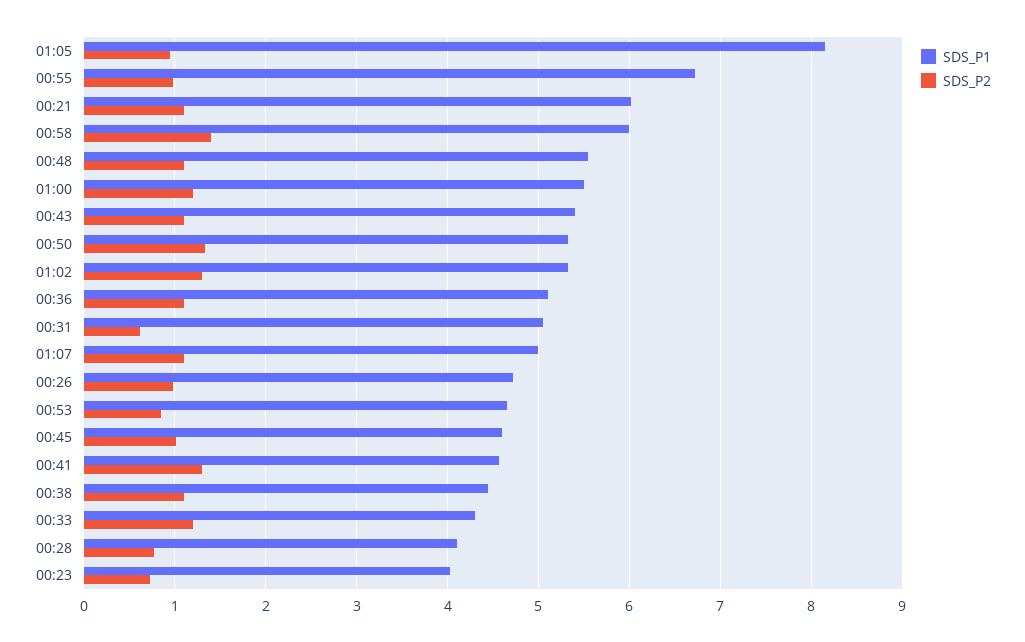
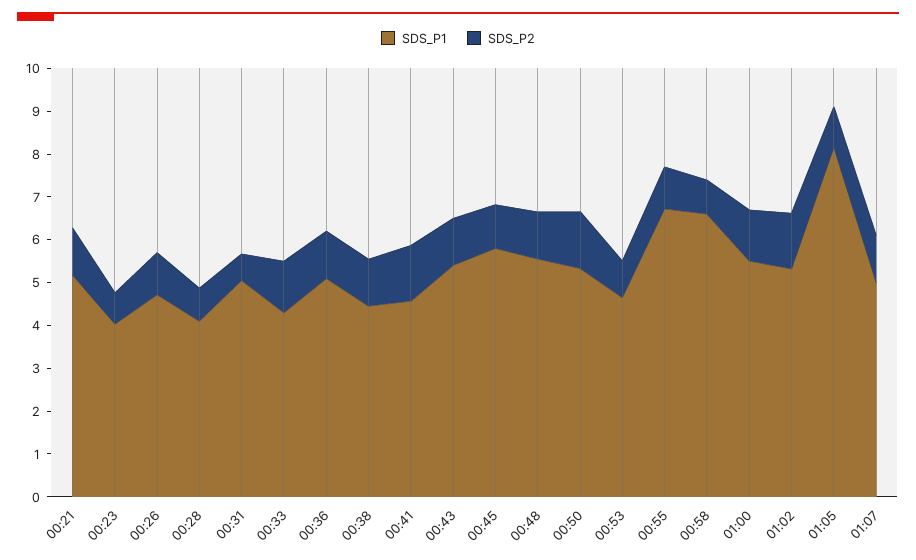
  {
    "SDS_P1": {
      "01:05": 8.2,
      "00:55": 6.7,
-     "00:21": 6,
+     "00:21": 5.2,
-     "00:58": 6,
+     "00:58": 6.6,
      "00:48": 5.6,
      "01:00": 5.5,
      "00:43": 5.4,
      "00:50": 5.3,
      "01:02": 5.3,
      "00:36": 5.1,
      "00:31": 5.1,
      "01:07": 5,
      "00:26": 4.7,
      "00:53": 4.7,
-     "00:45": 4.6,
+     "00:45": 5.8,
      "00:41": 4.6,
      "00:38": 4.5,
      "00:33": 4.3,
      "00:28": 4.1,
      "00:23": 4
    },
    "SDS_P2": {
      "01:05": 1,
      "00:55": 1,
      "00:21": 1.1,
-     "00:58": 1.4,
+     "00:58": 0.8,
      "00:48": 1.1,
      "01:00": 1.2,
      "00:43": 1.1,
      "00:50": 1.3,
      "01:02": 1.3,
      "00:36": 1.1,
      "00:31": 0.6,
      "01:07": 1.1,
      "00:26": 1,
      "00:53": 0.9,
      "00:45": 1,
      "00:41": 1.3,
      "00:38": 1.1,
      "00:33": 1.2,
      "00:28": 0.8,
      "00:23": 0.7
    }
  }

